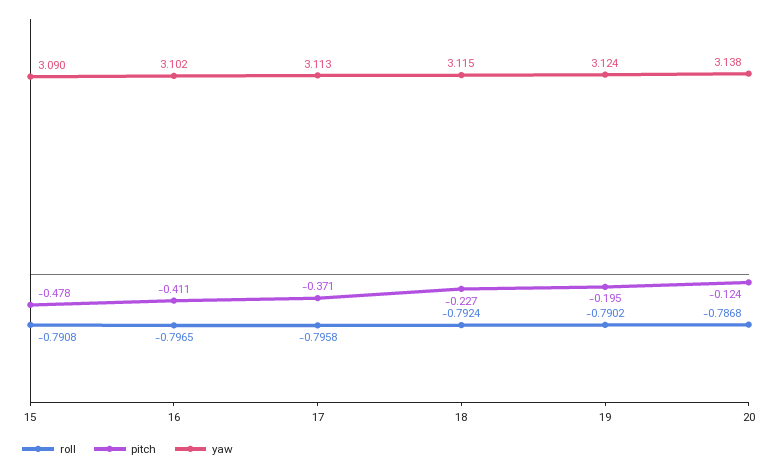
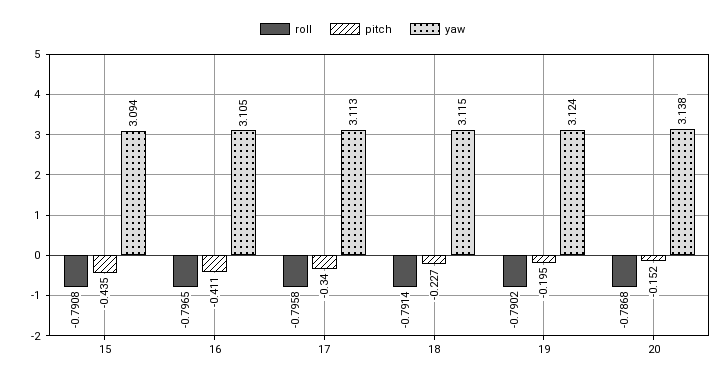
  {
    "roll": {
      "15": -0.7908,
      "16": -0.7965,
      "17": -0.7958,
-     "18": -0.7924,
+     "18": -0.7914,
      "19": -0.7902,
      "20": -0.7868
    },
    "pitch": {
-     "15": -0.478,
+     "15": -0.435,
      "16": -0.411,
-     "17": -0.371,
+     "17": -0.34,
      "18": -0.227,
      "19": -0.195,
-     "20": -0.124
+     "20": -0.152
    },
    "yaw": {
-     "15": 3.09,
+     "15": 3.094,
-     "16": 3.102,
+     "16": 3.105,
      "17": 3.113,
      "18": 3.115,
      "19": 3.124,
      "20": 3.138
    }
  }

